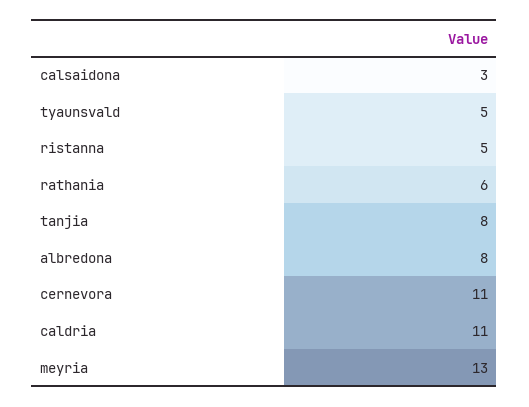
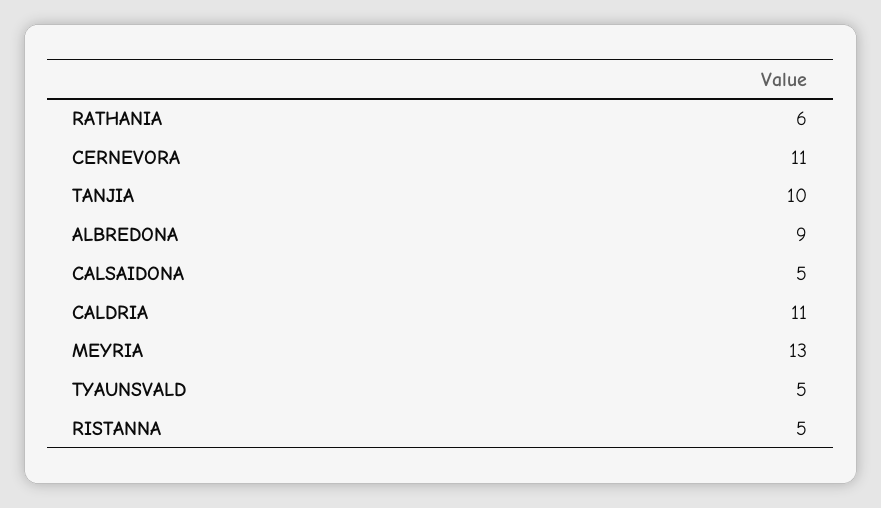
  {
-   "calsaidona": 3,
+   "calsaidona": 5,
    "tyaunsvald": 5,
    "ristanna": 5,
    "rathania": 6,
-   "tanjia": 8,
+   "tanjia": 10,
-   "albredona": 8,
+   "albredona": 9,
    "cernevora": 11,
    "caldria": 11,
    "meyria": 13
  }

